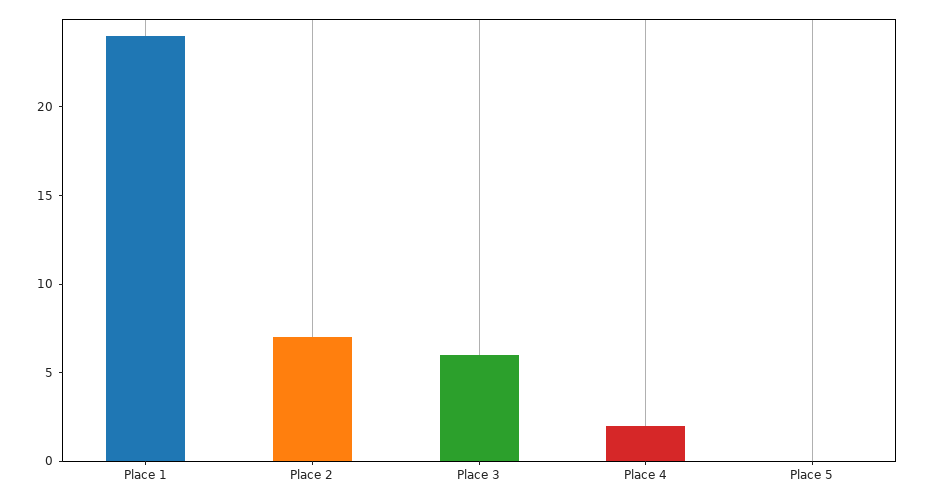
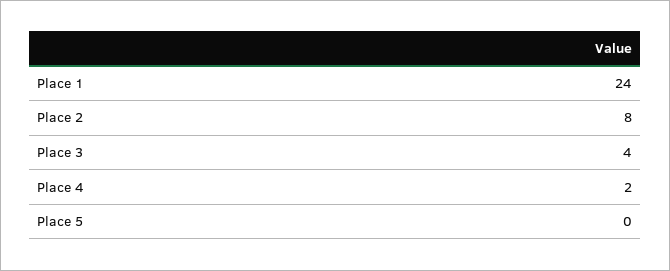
  {
    "Place 1": 24,
-   "Place 2": 7,
+   "Place 2": 8,
-   "Place 3": 6,
+   "Place 3": 4,
    "Place 4": 2,
    "Place 5": 0
  }

